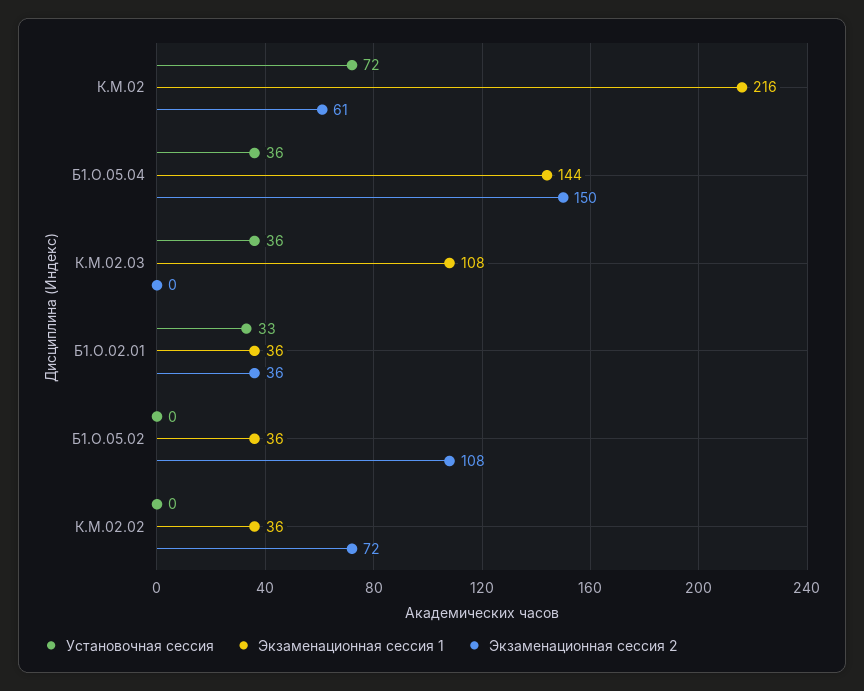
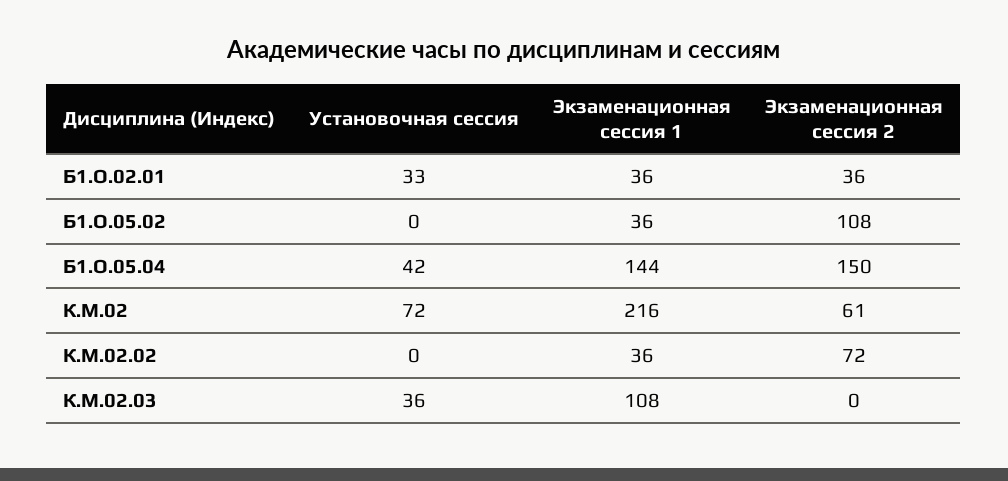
  {
    "Установочная сессия": {
      "К.М.02": 72,
-     "Б1.О.05.04": 36,
+     "Б1.О.05.04": 42,
      "К.М.02.03": 36,
      "Б1.О.02.01": 33,
      "Б1.О.05.02": 0,
      "К.М.02.02": 0
    },
    "Экзаменационная сессия 1": {
      "К.М.02": 216,
      "Б1.О.05.04": 144,
      "К.М.02.03": 108,
      "Б1.О.02.01": 36,
      "Б1.О.05.02": 36,
      "К.М.02.02": 36
    },
    "Экзаменационная сессия 2": {
      "К.М.02": 61,
      "Б1.О.05.04": 150,
      "К.М.02.03": 0,
      "Б1.О.02.01": 36,
      "Б1.О.05.02": 108,
      "К.М.02.02": 72
    }
  }

